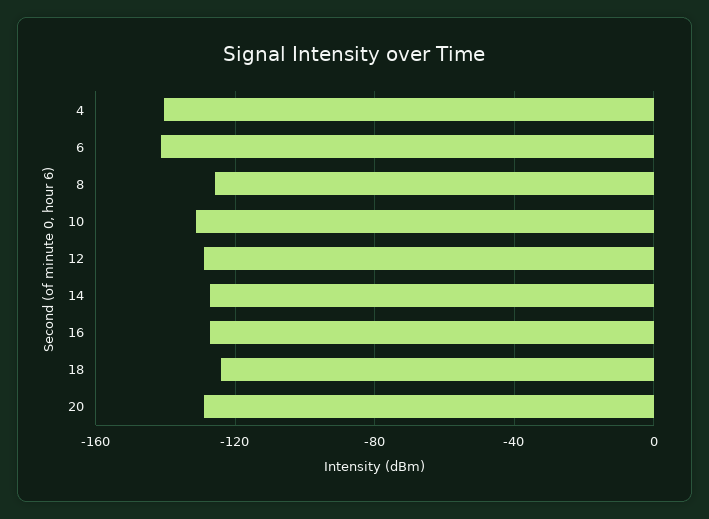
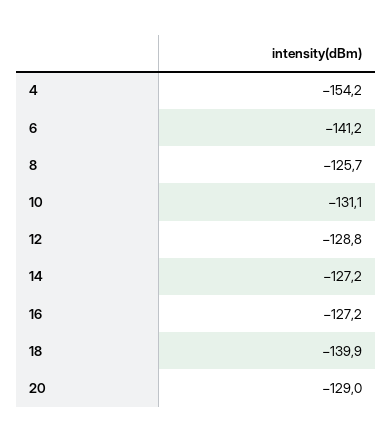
  {
-   "4": -140,
+   "4": -154.2,
    "6": -141.2,
    "8": -125.7,
    "10": -131.1,
    "12": -128.8,
    "14": -127.2,
    "16": -127.2,
-   "18": -125,
+   "18": -139.9,
    "20": -129
  }

